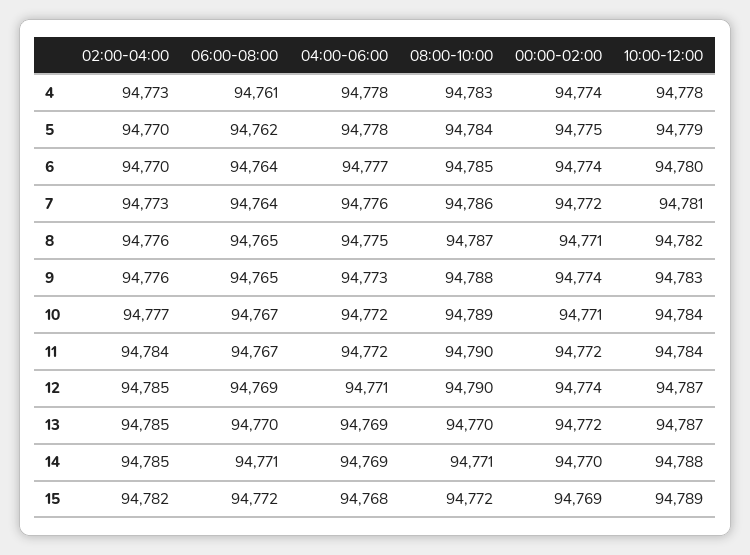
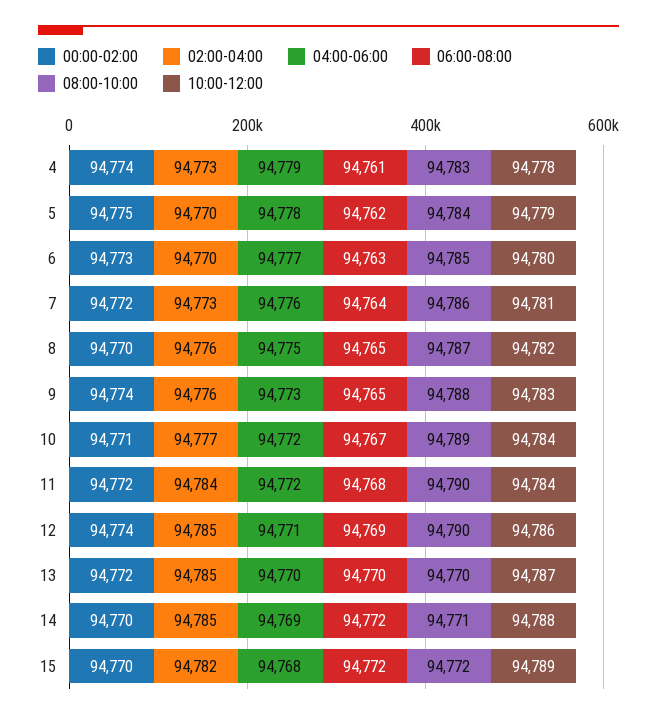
  {
    "02:00-04:00": {
      "4": 94773,
      "5": 94770,
      "6": 94770,
      "7": 94773,
      "8": 94776,
      "9": 94776,
      "10": 94777,
      "11": 94784,
      "12": 94785,
      "13": 94785,
      "14": 94785,
      "15": 94782
    },
    "06:00-08:00": {
      "4": 94761,
      "5": 94762,
-     "6": 94764,
+     "6": 94763,
      "7": 94764,
      "8": 94765,
      "9": 94765,
      "10": 94767,
-     "11": 94767,
+     "11": 94768,
      "12": 94769,
      "13": 94770,
-     "14": 94771,
+     "14": 94772,
      "15": 94772
    },
    "04:00-06:00": {
-     "4": 94778,
+     "4": 94779,
      "5": 94778,
      "6": 94777,
      "7": 94776,
      "8": 94775,
      "9": 94773,
      "10": 94772,
      "11": 94772,
      "12": 94771,
-     "13": 94769,
+     "13": 94770,
      "14": 94769,
      "15": 94768
    },
    "08:00-10:00": {
      "4": 94783,
      "5": 94784,
      "6": 94785,
      "7": 94786,
      "8": 94787,
      "9": 94788,
      "10": 94789,
      "11": 94790,
      "12": 94790,
      "13": 94770,
      "14": 94771,
      "15": 94772
    },
    "00:00-02:00": {
      "4": 94774,
      "5": 94775,
-     "6": 94774,
+     "6": 94773,
      "7": 94772,
-     "8": 94771,
+     "8": 94770,
      "9": 94774,
      "10": 94771,
      "11": 94772,
      "12": 94774,
      "13": 94772,
      "14": 94770,
-     "15": 94769
+     "15": 94770
    },
    "10:00-12:00": {
      "4": 94778,
      "5": 94779,
      "6": 94780,
      "7": 94781,
      "8": 94782,
      "9": 94783,
      "10": 94784,
      "11": 94784,
-     "12": 94787,
+     "12": 94786,
      "13": 94787,
      "14": 94788,
      "15": 94789
    }
  }

